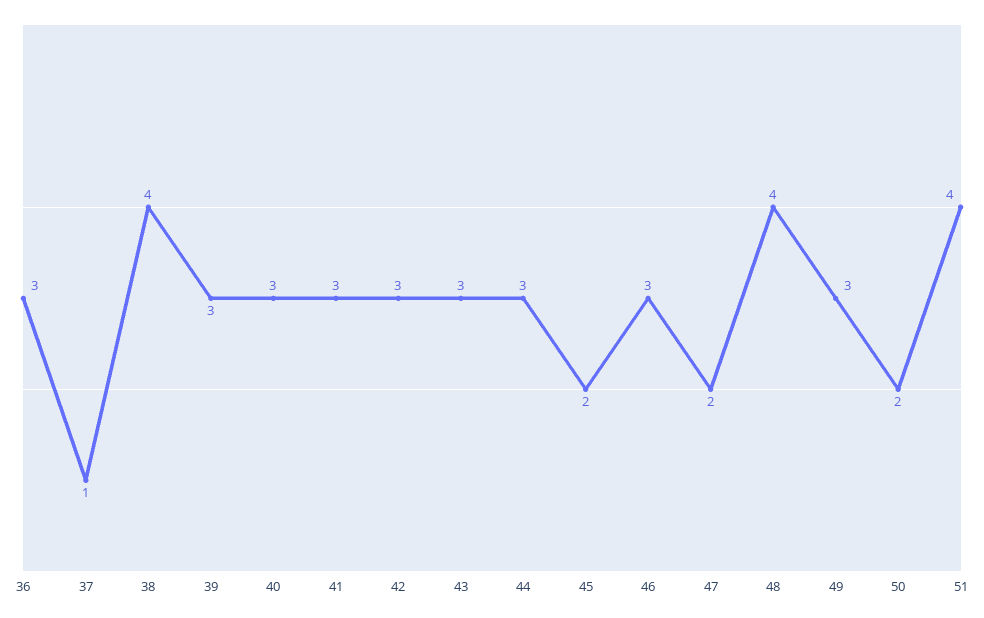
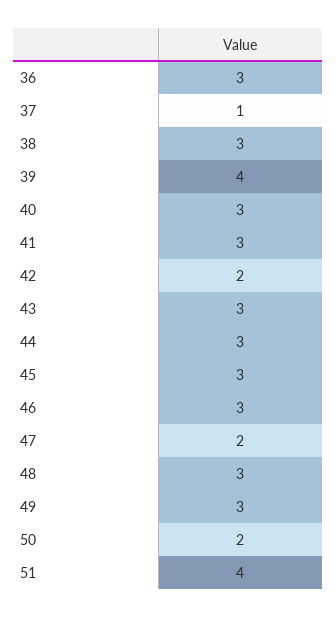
  {
    "36": 3,
    "37": 1,
-   "38": 4,
+   "38": 3,
-   "39": 3,
+   "39": 4,
    "40": 3,
    "41": 3,
-   "42": 3,
+   "42": 2,
    "43": 3,
    "44": 3,
-   "45": 2,
+   "45": 3,
    "46": 3,
    "47": 2,
-   "48": 4,
+   "48": 3,
    "49": 3,
    "50": 2,
    "51": 4
  }

